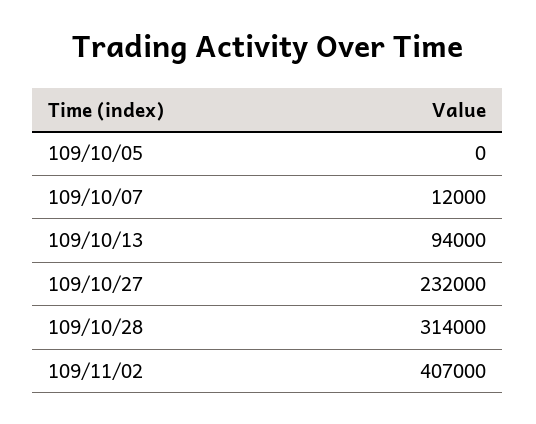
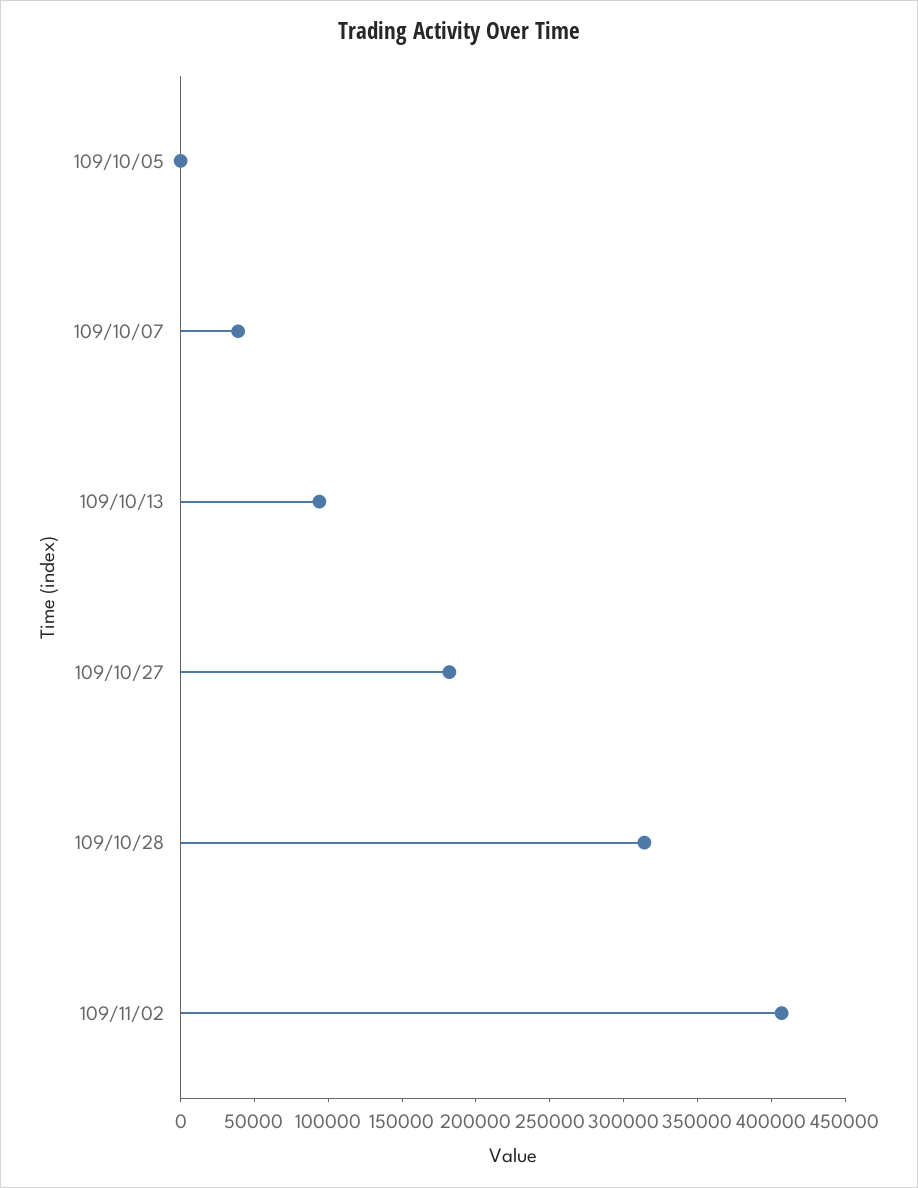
  {
    "109/10/05": 0,
-   "109/10/07": 12000,
+   "109/10/07": 40000,
    "109/10/13": 94000,
-   "109/10/27": 232000,
+   "109/10/27": 180000,
    "109/10/28": 314000,
    "109/11/02": 407000
  }

